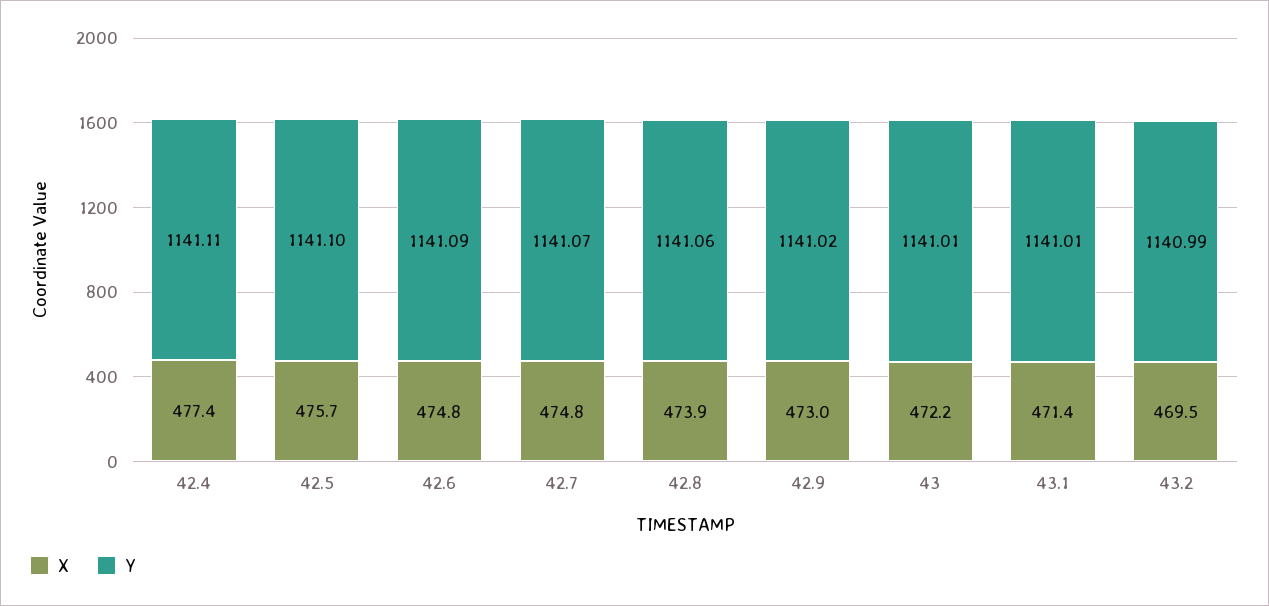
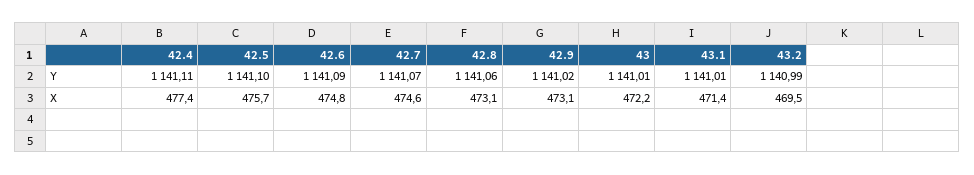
  {
    "X": {
      "42.4": 477.4,
      "42.5": 475.7,
      "42.6": 474.8,
-     "42.7": 474.8,
+     "42.7": 474.6,
-     "42.8": 473.9,
+     "42.8": 473.1,
-     "42.9": 473,
+     "42.9": 473.1,
      "43": 472.2,
      "43.1": 471.4,
      "43.2": 469.5
    },
    "Y": {
      "42.4": 1141.11,
      "42.5": 1141.1,
      "42.6": 1141.09,
      "42.7": 1141.07,
      "42.8": 1141.06,
      "42.9": 1141.02,
      "43": 1141.01,
      "43.1": 1141.01,
      "43.2": 1140.99
    }
  }

